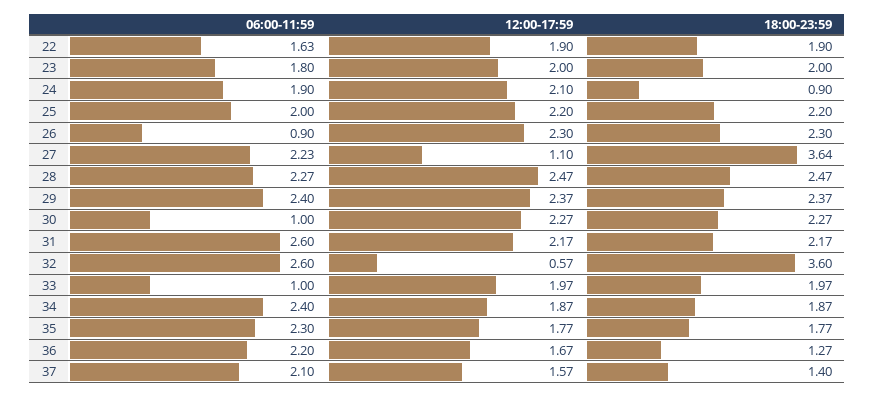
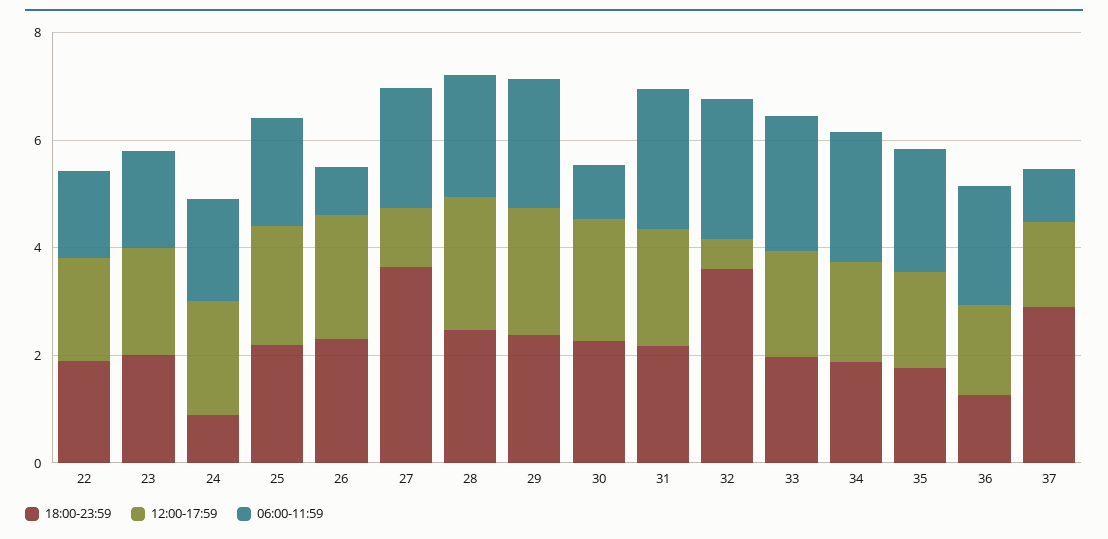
  {
    "06:00-11:59": {
      "22": 1.63,
      "23": 1.8,
      "24": 1.9,
      "25": 2,
      "26": 0.9,
      "27": 2.23,
      "28": 2.27,
      "29": 2.4,
      "30": 1,
      "31": 2.6,
      "32": 2.6,
-     "33": 1,
+     "33": 2.5,
      "34": 2.4,
      "35": 2.3,
      "36": 2.2,
-     "37": 2.1
+     "37": 1
    },
    "12:00-17:59": {
      "22": 1.9,
      "23": 2,
      "24": 2.1,
      "25": 2.2,
      "26": 2.3,
      "27": 1.1,
      "28": 2.47,
      "29": 2.37,
      "30": 2.27,
      "31": 2.17,
      "32": 0.57,
      "33": 1.97,
      "34": 1.87,
      "35": 1.77,
      "36": 1.67,
      "37": 1.57
    },
    "18:00-23:59": {
      "22": 1.9,
      "23": 2,
      "24": 0.9,
      "25": 2.2,
      "26": 2.3,
      "27": 3.64,
      "28": 2.47,
      "29": 2.37,
      "30": 2.27,
      "31": 2.17,
      "32": 3.6,
      "33": 1.97,
      "34": 1.87,
      "35": 1.77,
      "36": 1.27,
-     "37": 1.4
+     "37": 3
    }
  }

